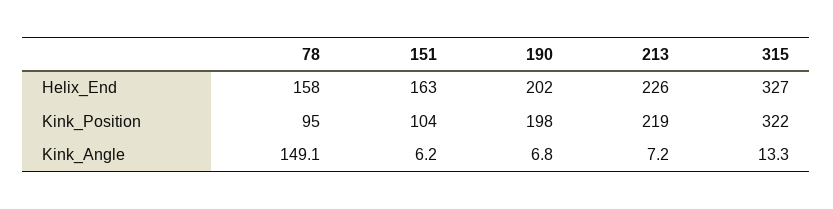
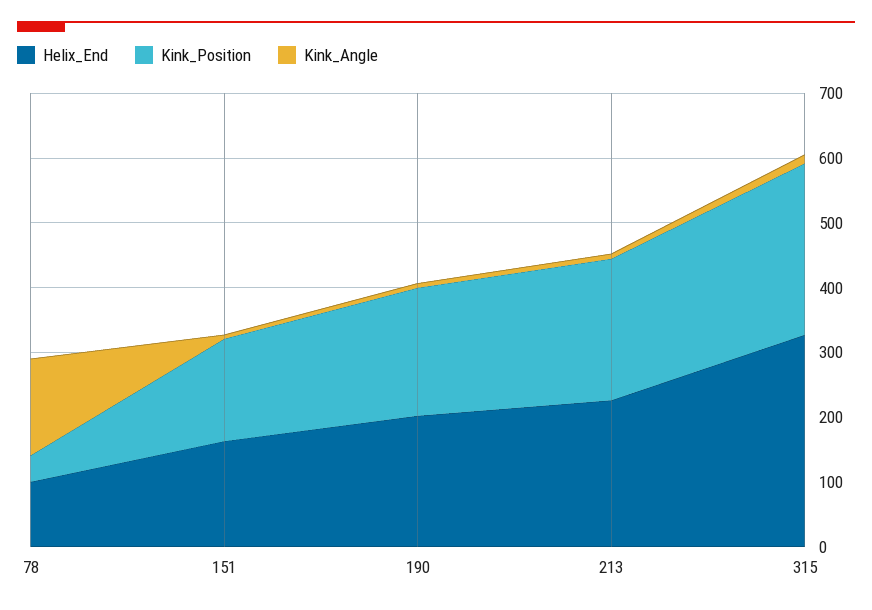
  {
    "Helix_End": {
-     "78": 158,
+     "78": 100,
      "151": 163,
      "190": 202,
      "213": 226,
      "315": 327
    },
    "Kink_Position": {
-     "78": 95,
+     "78": 40,
-     "151": 104,
+     "151": 160,
      "190": 198,
      "213": 219,
-     "315": 322
+     "315": 260
    },
    "Kink_Angle": {
      "78": 149.1,
      "151": 6.2,
      "190": 6.8,
      "213": 7.2,
      "315": 13.3
    }
  }

